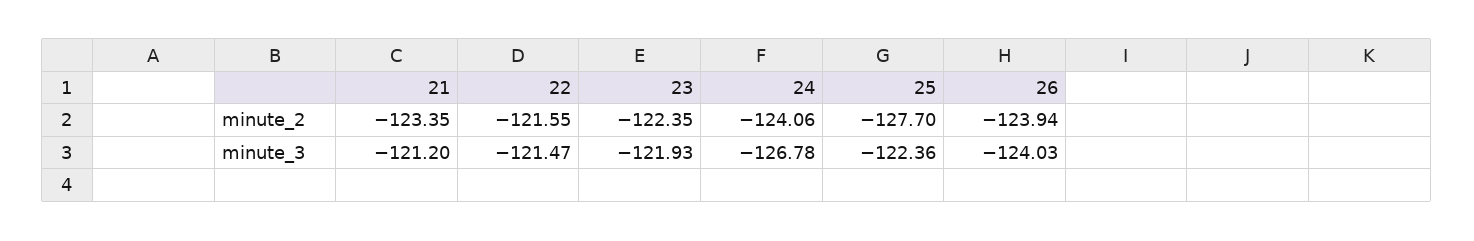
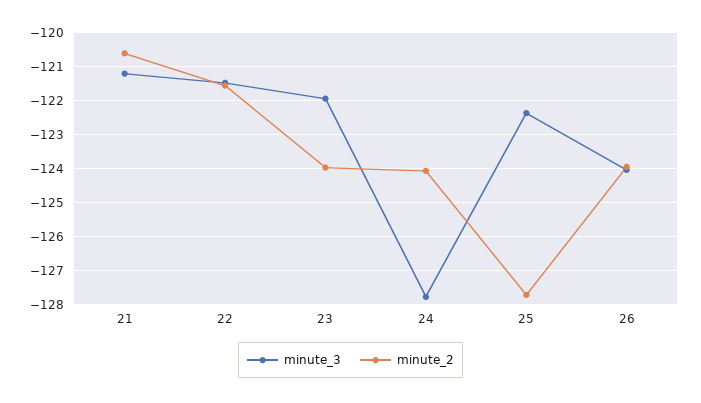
  {
    "minute_2": {
-     "21": -123.35,
+     "21": -120.6,
      "22": -121.55,
-     "23": -122.35,
+     "23": -124,
      "24": -124.06,
      "25": -127.7,
      "26": -123.94
    },
    "minute_3": {
      "21": -121.2,
      "22": -121.47,
      "23": -121.93,
-     "24": -126.78,
+     "24": -127.8,
      "25": -122.36,
      "26": -124.03
    }
  }

